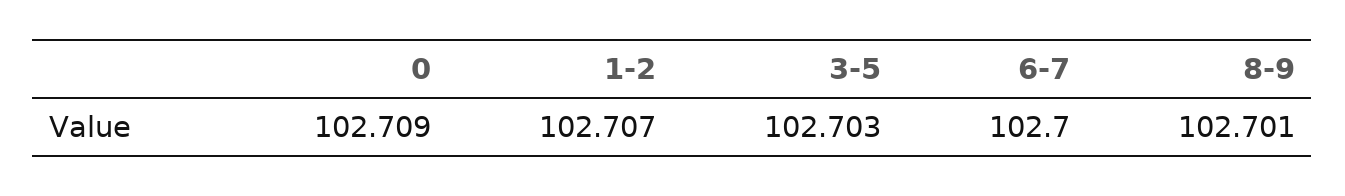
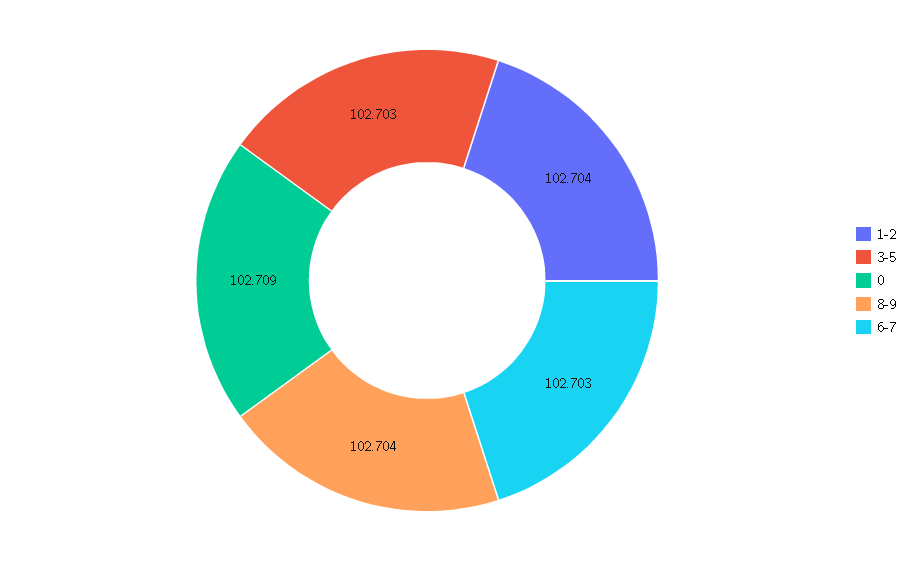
  {
    "0": 102.709,
-   "1-2": 102.707,
+   "1-2": 102.704,
    "3-5": 102.703,
-   "6-7": 102.7,
+   "6-7": 102.703,
-   "8-9": 102.701
+   "8-9": 102.704
  }

